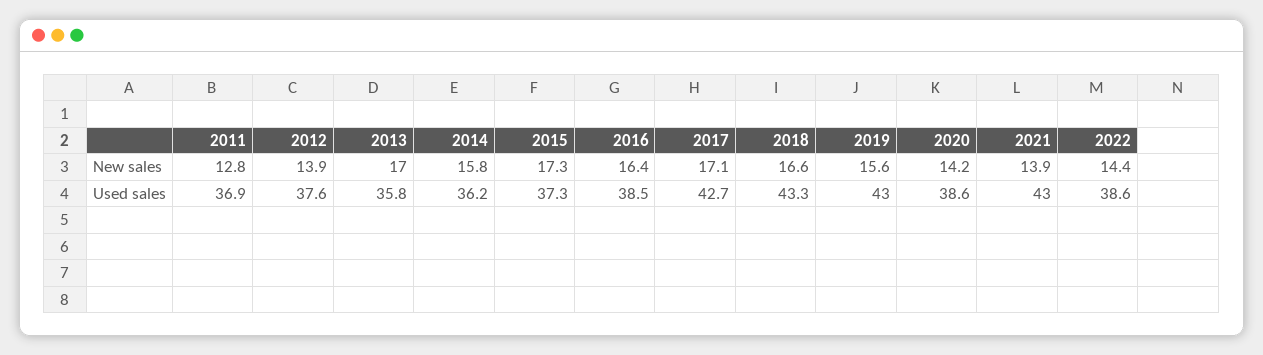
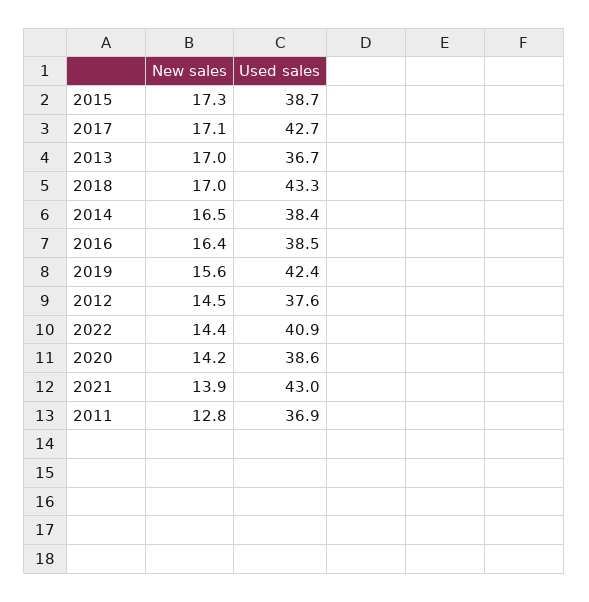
  {
    "2011": {
      "New sales": 12.8,
      "Used sales": 36.9
    },
    "2012": {
-     "New sales": 13.9,
+     "New sales": 14.5,
      "Used sales": 37.6
    },
    "2013": {
      "New sales": 17,
-     "Used sales": 35.8
+     "Used sales": 36.7
    },
    "2014": {
-     "New sales": 15.8,
+     "New sales": 16.5,
-     "Used sales": 36.2
+     "Used sales": 38.4
    },
    "2015": {
      "New sales": 17.3,
-     "Used sales": 37.3
+     "Used sales": 38.7
    },
    "2016": {
      "New sales": 16.4,
      "Used sales": 38.5
    },
    "2017": {
      "New sales": 17.1,
      "Used sales": 42.7
    },
    "2018": {
-     "New sales": 16.6,
+     "New sales": 17,
      "Used sales": 43.3
    },
    "2019": {
      "New sales": 15.6,
-     "Used sales": 43
+     "Used sales": 42.4
    },
    "2020": {
      "New sales": 14.2,
      "Used sales": 38.6
    },
    "2021": {
      "New sales": 13.9,
      "Used sales": 43
    },
    "2022": {
      "New sales": 14.4,
-     "Used sales": 38.6
+     "Used sales": 40.9
    }
  }

